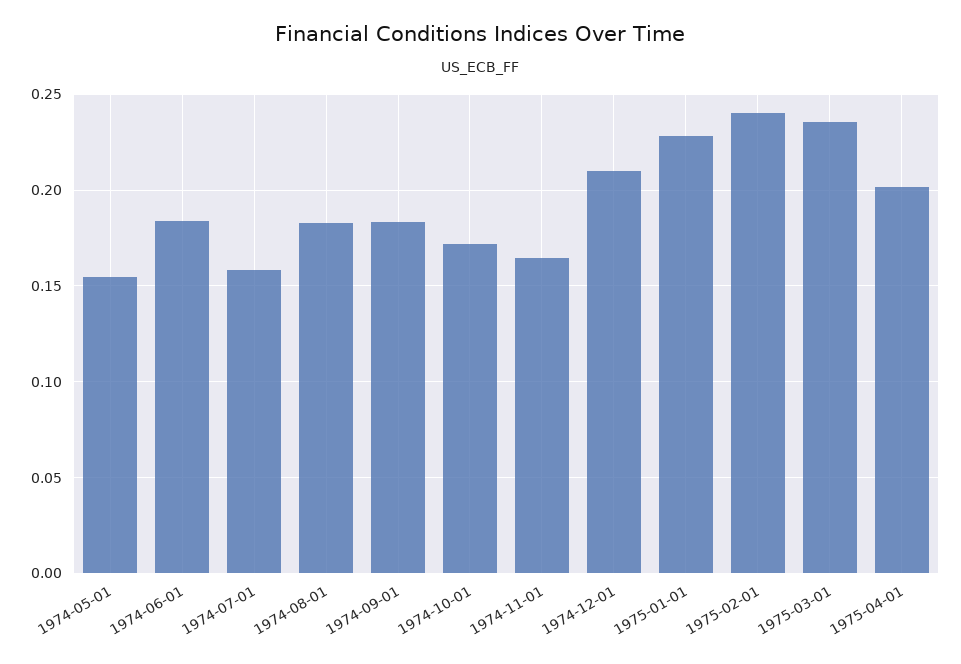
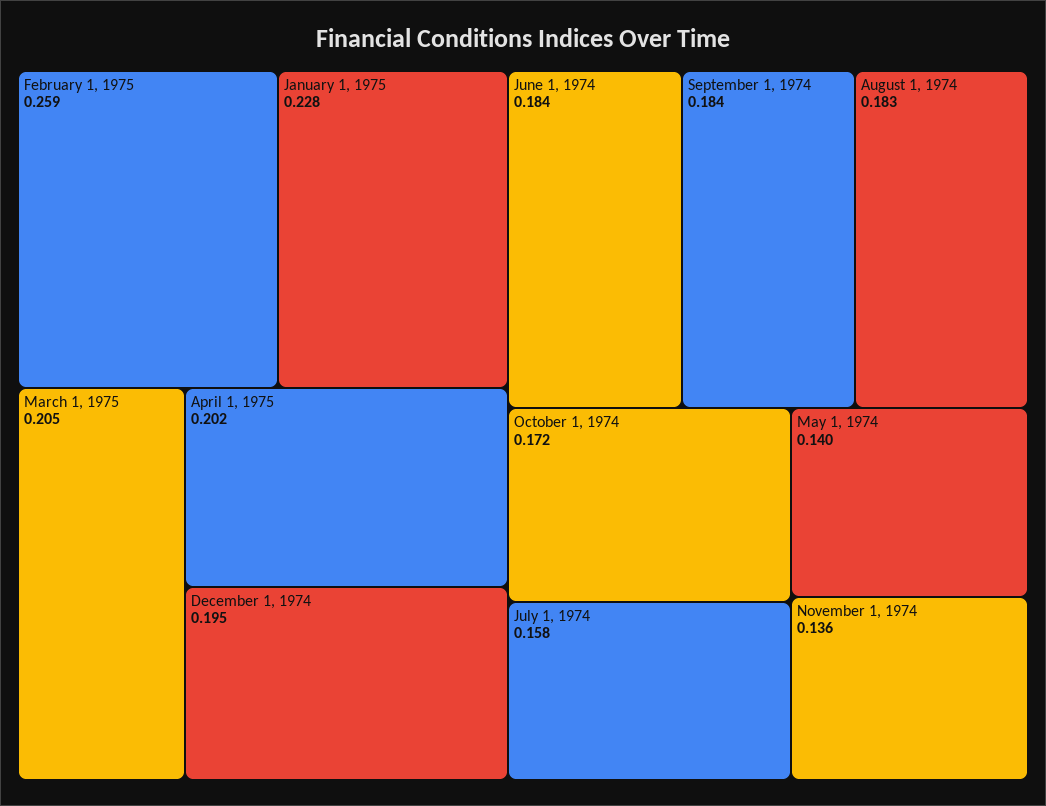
  {
-   "1974-05-01": 0.155,
+   "1974-05-01": 0.14,
    "1974-06-01": 0.184,
    "1974-07-01": 0.158,
    "1974-08-01": 0.183,
    "1974-09-01": 0.184,
    "1974-10-01": 0.172,
-   "1974-11-01": 0.165,
+   "1974-11-01": 0.136,
-   "1974-12-01": 0.21,
+   "1974-12-01": 0.195,
    "1975-01-01": 0.228,
-   "1975-02-01": 0.24,
+   "1975-02-01": 0.259,
-   "1975-03-01": 0.235,
+   "1975-03-01": 0.205,
    "1975-04-01": 0.202
  }

